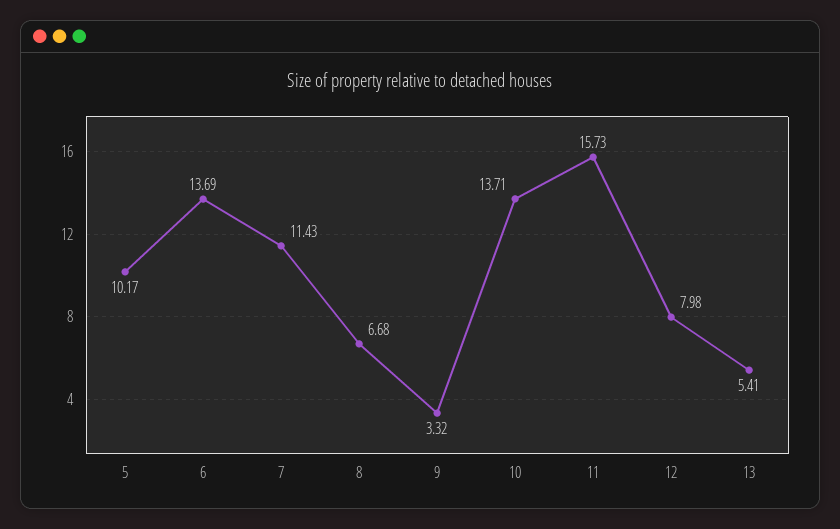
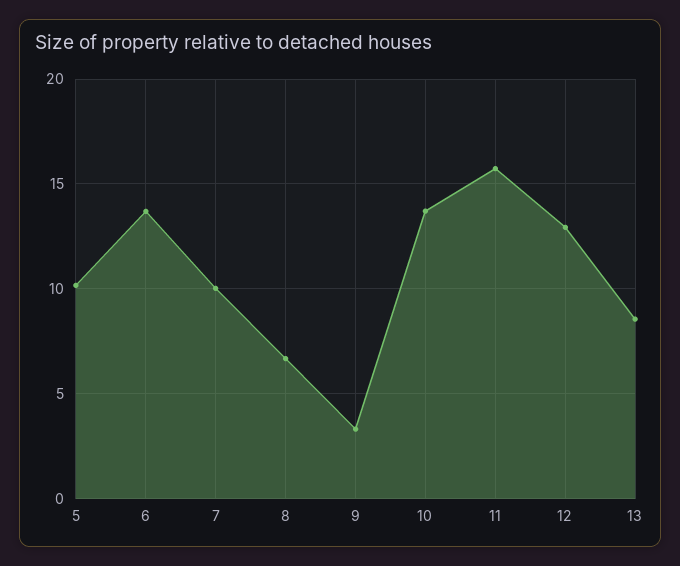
  {
    "5": 10.17,
    "6": 13.69,
-   "7": 11.43,
+   "7": 10,
    "8": 6.68,
    "9": 3.32,
    "10": 13.71,
    "11": 15.73,
-   "12": 7.98,
+   "12": 13,
-   "13": 5.41
+   "13": 8.5
  }

